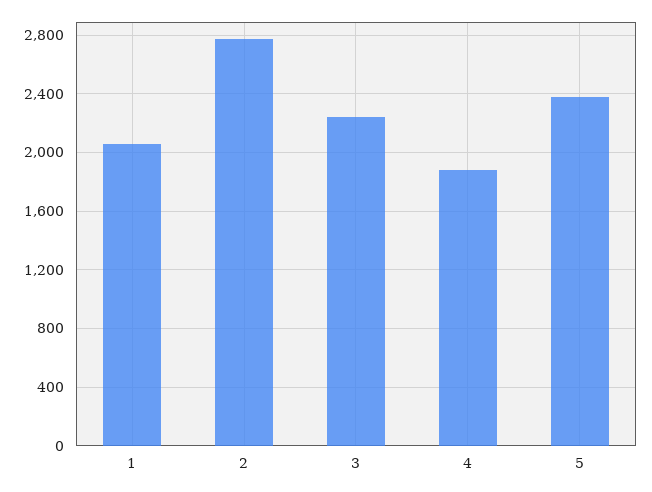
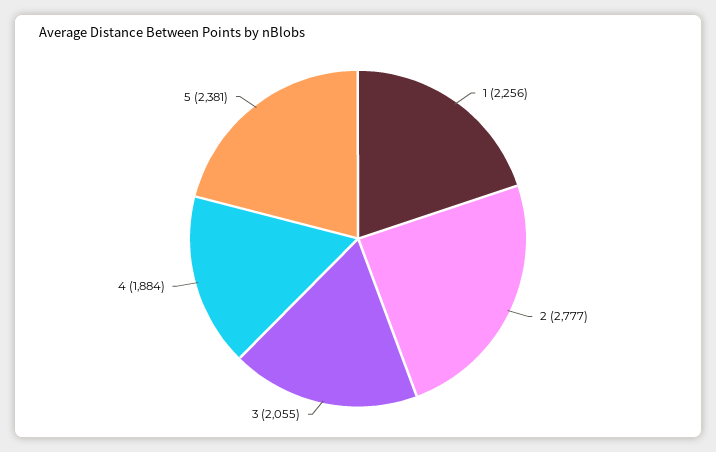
  {
-   "1": 2050,
+   "1": 2256,
    "2": 2777,
-   "3": 2250,
+   "3": 2055,
    "4": 1884,
    "5": 2381
  }

